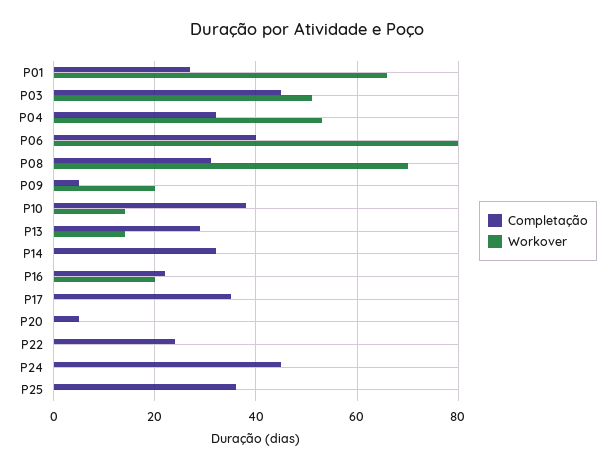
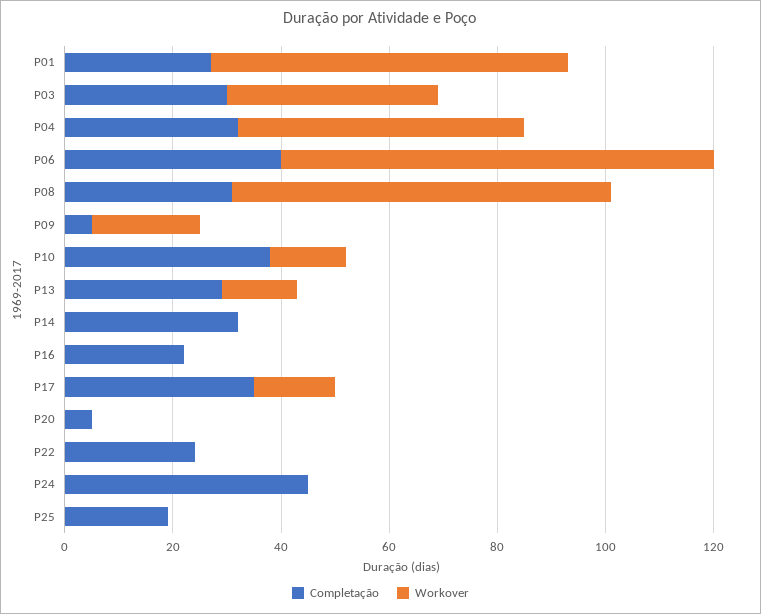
  {
    "Completação": {
      "P01": 25,
-     "P03": 45,
+     "P03": 30,
      "P04": 30,
      "P06": 40,
      "P08": 30,
      "P09": 5,
      "P10": 40,
      "P13": 30,
      "P14": 30,
      "P16": 20,
      "P17": 35,
      "P20": 5,
      "P22": 25,
      "P24": 45,
-     "P25": 35
+     "P25": 20
    },
    "Workover": {
      "P01": 65,
-     "P03": 50,
+     "P03": 40,
      "P04": 55,
      "P06": 80,
      "P08": 70,
      "P09": 20,
      "P10": 15,
      "P13": 15,
      "P14": 0,
-     "P16": 20,
+     "P16": 0,
-     "P17": 0,
+     "P17": 15,
      "P20": 0,
      "P22": 0,
      "P24": 0,
      "P25": 0
    }
  }

